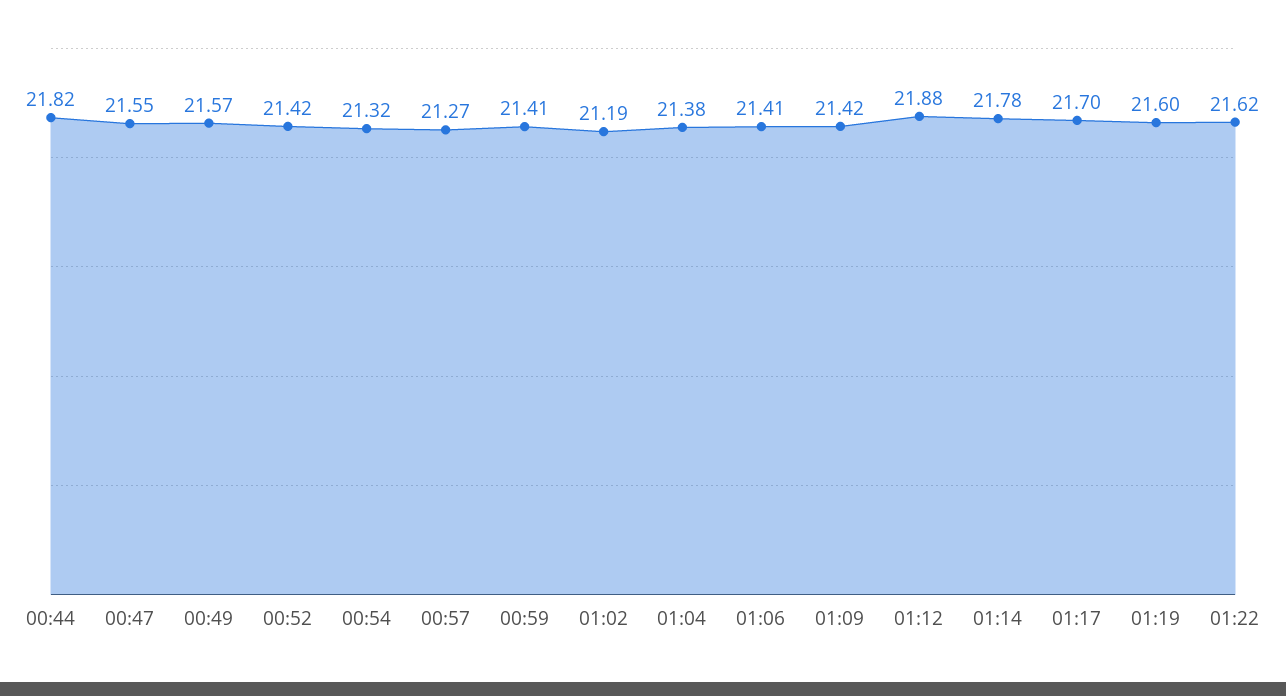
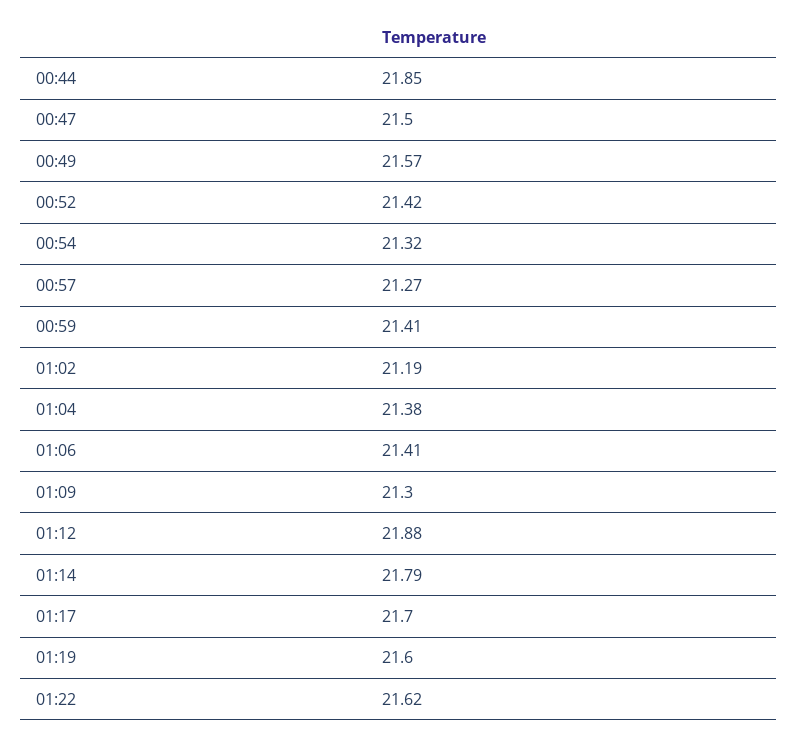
  {
-   "00:44": 21.82,
+   "00:44": 21.85,
-   "00:47": 21.55,
+   "00:47": 21.5,
    "00:49": 21.57,
    "00:52": 21.42,
    "00:54": 21.32,
    "00:57": 21.27,
    "00:59": 21.41,
    "01:02": 21.19,
    "01:04": 21.38,
    "01:06": 21.41,
-   "01:09": 21.42,
+   "01:09": 21.3,
    "01:12": 21.88,
-   "01:14": 21.78,
+   "01:14": 21.79,
    "01:17": 21.7,
    "01:19": 21.6,
    "01:22": 21.62
  }

